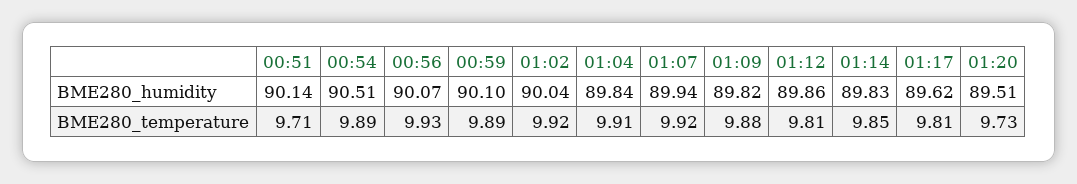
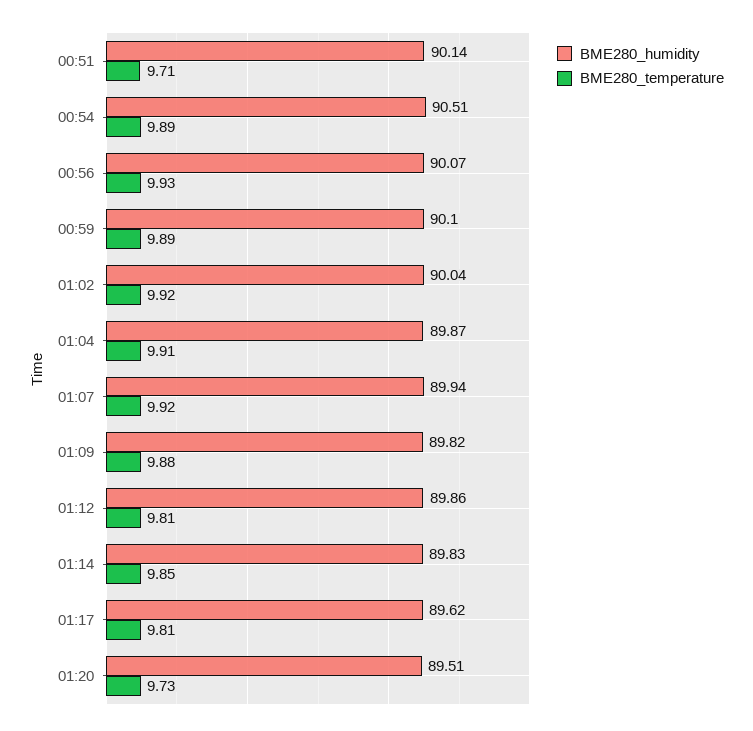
  {
    "BME280_humidity": {
      "00:51": 90.14,
      "00:54": 90.51,
      "00:56": 90.07,
      "00:59": 90.1,
      "01:02": 90.04,
-     "01:04": 89.84,
+     "01:04": 89.87,
      "01:07": 89.94,
      "01:09": 89.82,
      "01:12": 89.86,
      "01:14": 89.83,
      "01:17": 89.62,
      "01:20": 89.51
    },
    "BME280_temperature": {
      "00:51": 9.71,
      "00:54": 9.89,
      "00:56": 9.93,
      "00:59": 9.89,
      "01:02": 9.92,
      "01:04": 9.91,
      "01:07": 9.92,
      "01:09": 9.88,
      "01:12": 9.81,
      "01:14": 9.85,
      "01:17": 9.81,
      "01:20": 9.73
    }
  }

